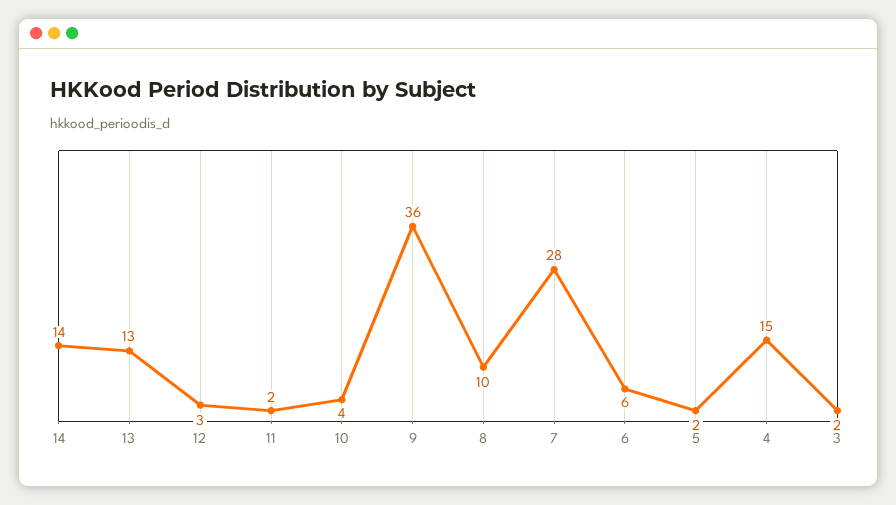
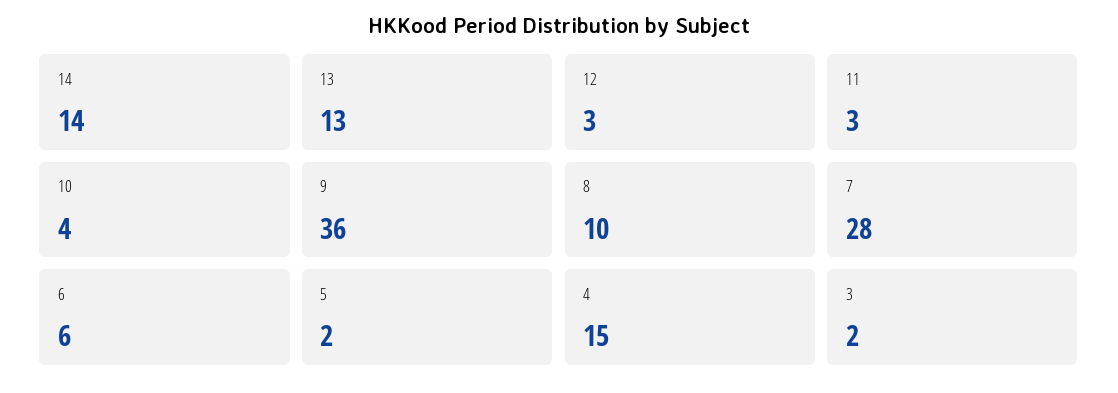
  {
    "14": 14,
    "13": 13,
    "12": 3,
-   "11": 2,
+   "11": 3,
    "10": 4,
    "9": 36,
    "8": 10,
    "7": 28,
    "6": 6,
    "5": 2,
    "4": 15,
    "3": 2
  }

